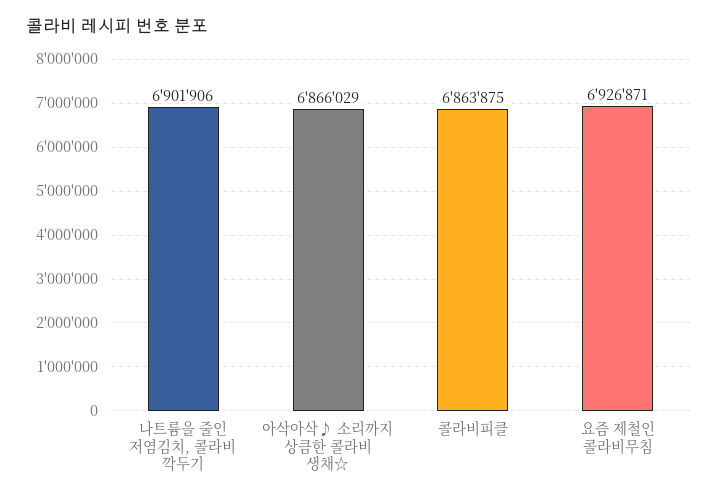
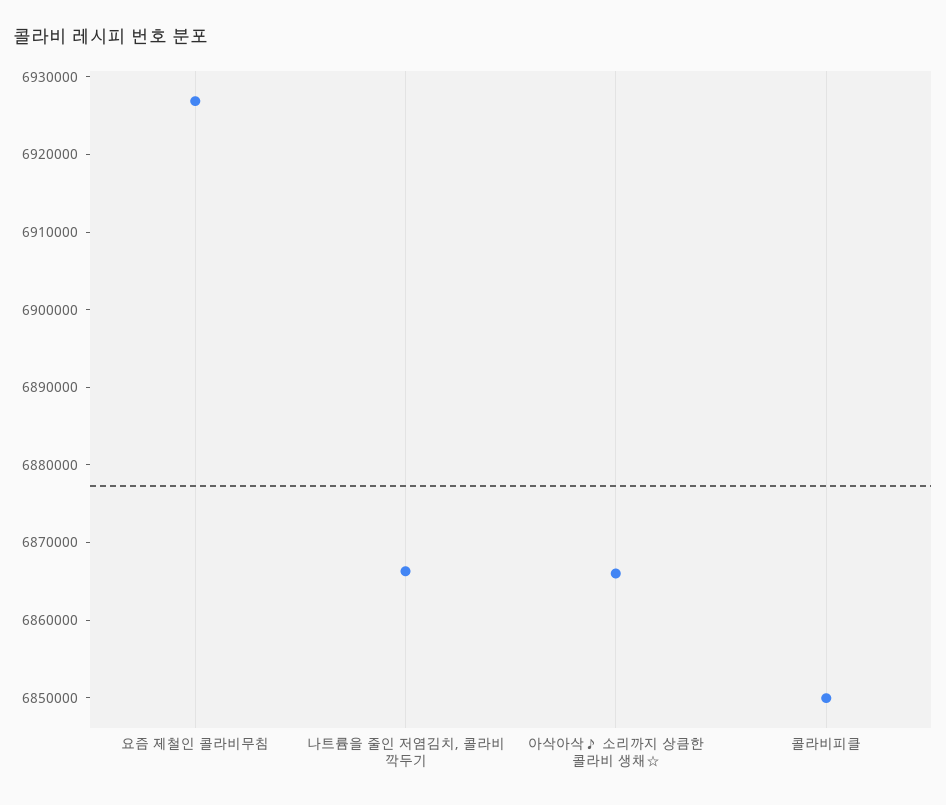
  {
-   "나트륨을 줄인 저염김치, 콜라비 깍두기": 6901906,
+   "나트륨을 줄인 저염김치, 콜라비 깍두기": 6866000,
    "아삭아삭♪ 소리까지 상큼한 콜라비 생채☆": 6866029,
-   "콜라비피클": 6863875,
+   "콜라비피클": 6850000,
    "요즘 제철인 콜라비무침": 6926871
  }

